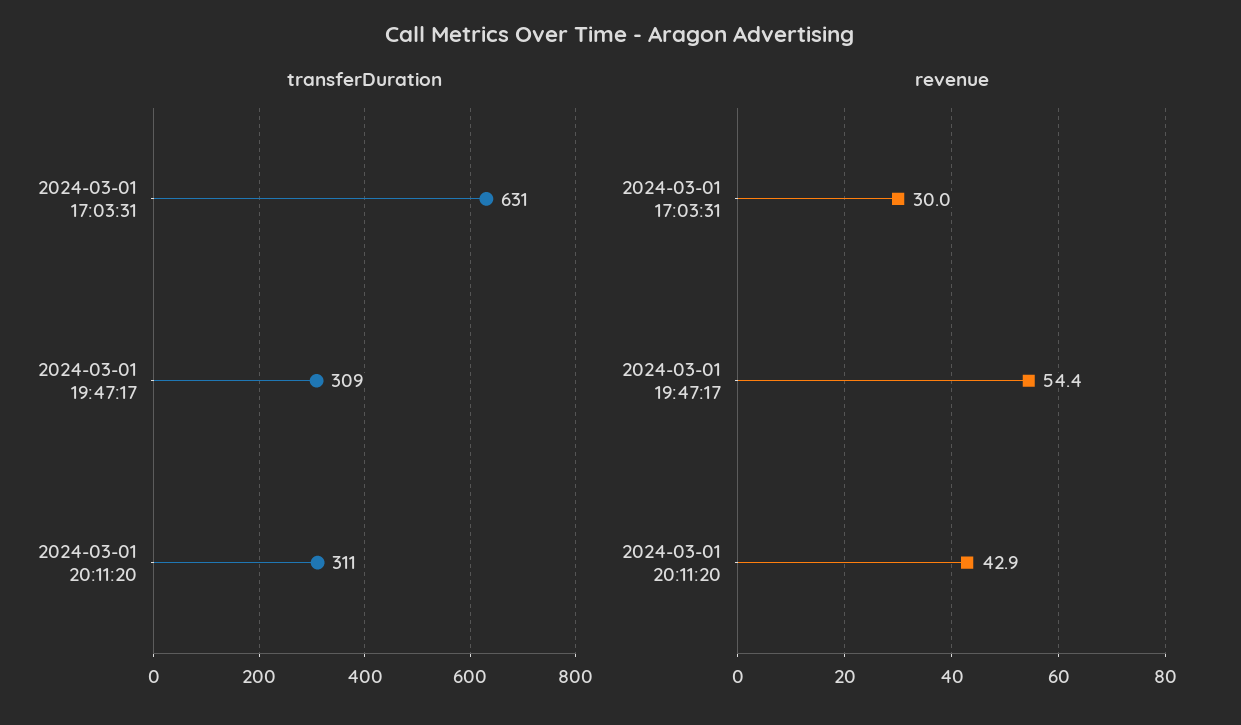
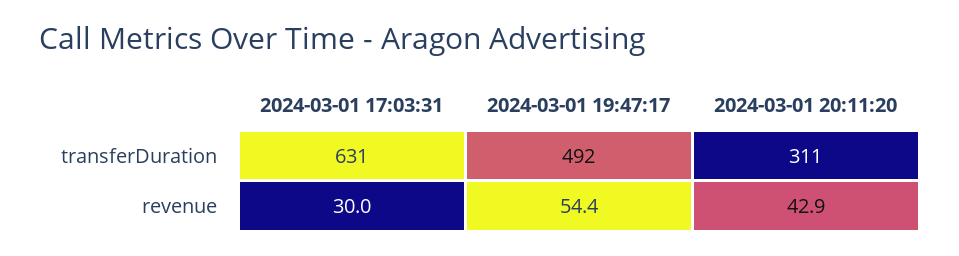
  {
    "transferDuration": {
      "2024-03-01 17:03:31": 631,
-     "2024-03-01 19:47:17": 309,
+     "2024-03-01 19:47:17": 492,
      "2024-03-01 20:11:20": 311
    },
    "revenue": {
      "2024-03-01 17:03:31": 30,
      "2024-03-01 19:47:17": 54.4,
      "2024-03-01 20:11:20": 42.9
    }
  }

